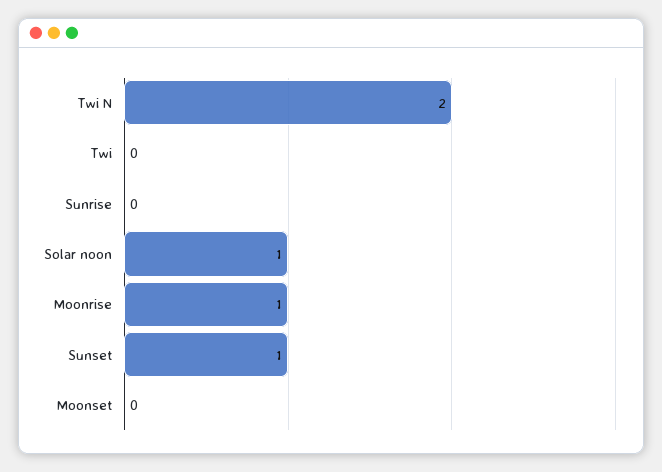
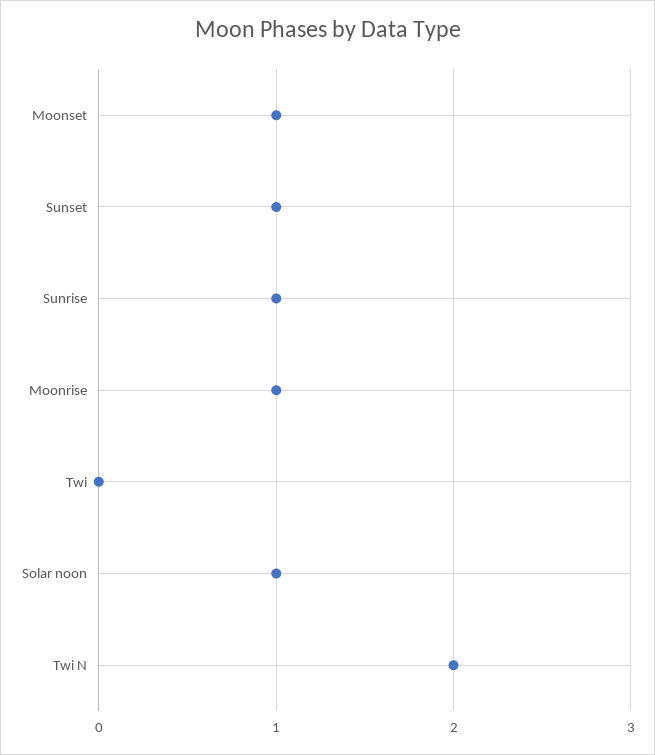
  {
    "Twi N": 2,
    "Twi": 0,
-   "Sunrise": 0,
+   "Sunrise": 1,
    "Solar noon": 1,
    "Moonrise": 1,
    "Sunset": 1,
-   "Moonset": 0
+   "Moonset": 1
  }

